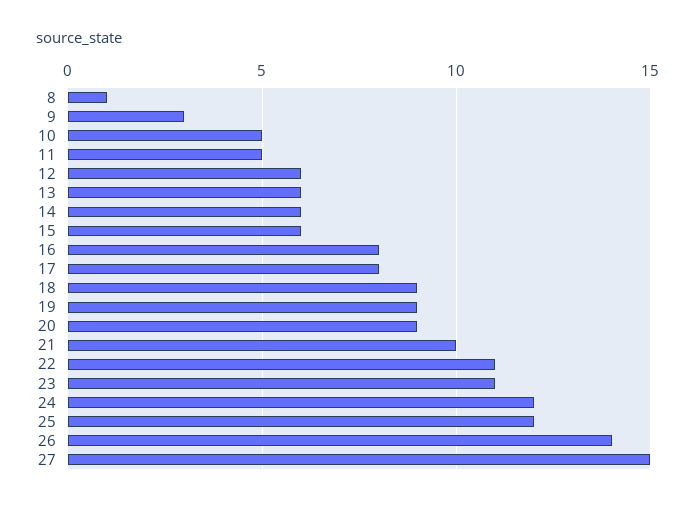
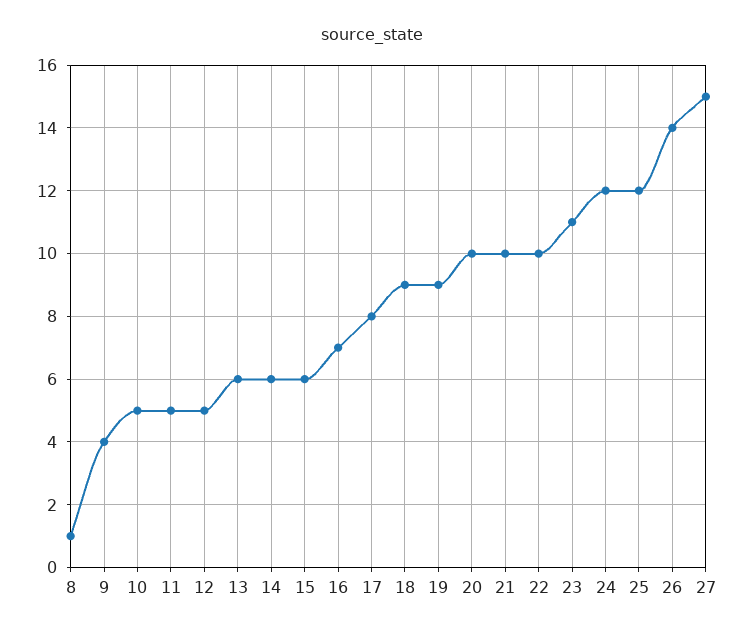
  {
    "8": 1,
-   "9": 3,
+   "9": 4,
    "10": 5,
    "11": 5,
-   "12": 6,
+   "12": 5,
    "13": 6,
    "14": 6,
    "15": 6,
-   "16": 8,
+   "16": 7,
    "17": 8,
    "18": 9,
    "19": 9,
-   "20": 9,
+   "20": 10,
    "21": 10,
-   "22": 11,
+   "22": 10,
    "23": 11,
    "24": 12,
    "25": 12,
    "26": 14,
    "27": 15
  }

